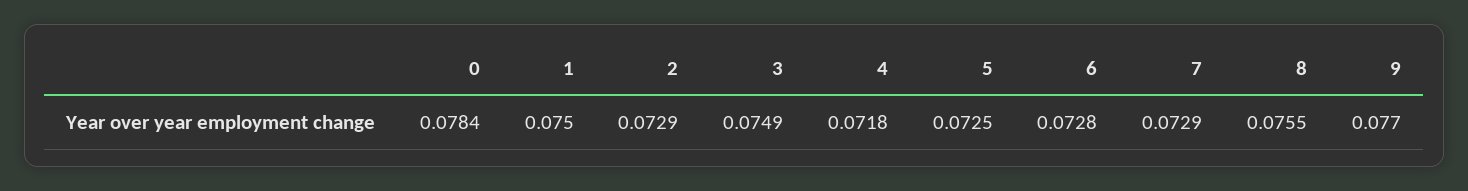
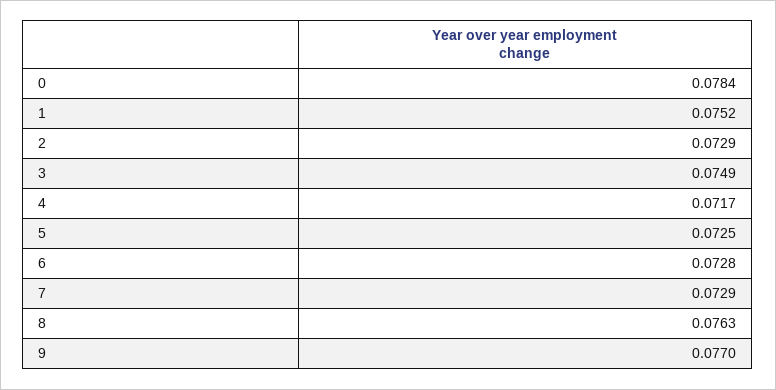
  {
    "0": 0.0784,
-   "1": 0.075,
+   "1": 0.0752,
    "2": 0.0729,
    "3": 0.0749,
-   "4": 0.0718,
+   "4": 0.0717,
    "5": 0.0725,
    "6": 0.0728,
    "7": 0.0729,
-   "8": 0.0755,
+   "8": 0.0763,
    "9": 0.077
  }

